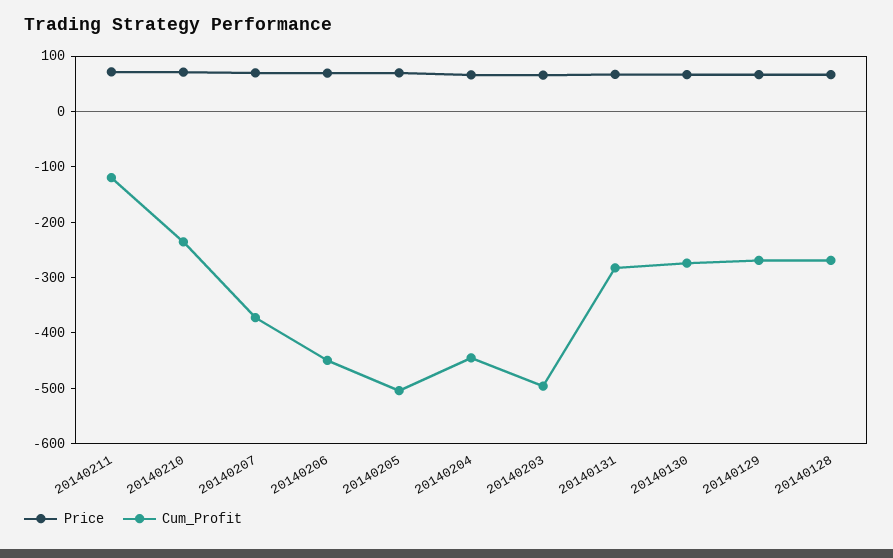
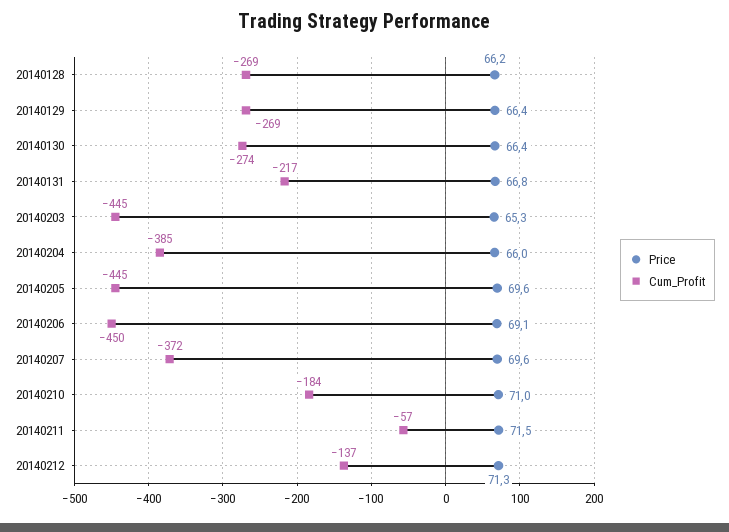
  {
    "Price": {
      "20140211": 71.5,
      "20140210": 71,
      "20140207": 69.6,
      "20140206": 69.1,
      "20140205": 69.6,
      "20140204": 66,
      "20140203": 65.3,
      "20140131": 66.8,
      "20140130": 66.4,
      "20140129": 66.4,
-     "20140128": 66.2
+     "20140128": 66.2,
+     "20140212": 71.3
    },
    "Cum_Profit": {
-     "20140211": -120,
+     "20140211": -57,
-     "20140210": -240,
+     "20140210": -184,
      "20140207": -372,
      "20140206": -450,
-     "20140205": -500,
+     "20140205": -445,
-     "20140204": -440,
+     "20140204": -385,
-     "20140203": -500,
+     "20140203": -445,
-     "20140131": -280,
+     "20140131": -217,
      "20140130": -274,
      "20140129": -269,
-     "20140128": -269
+     "20140128": -269,
+     "20140212": -137
    }
  }

